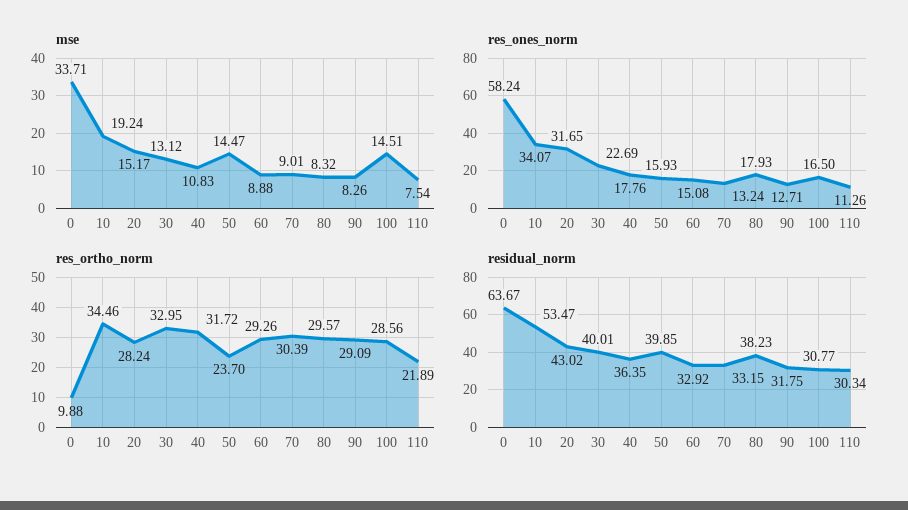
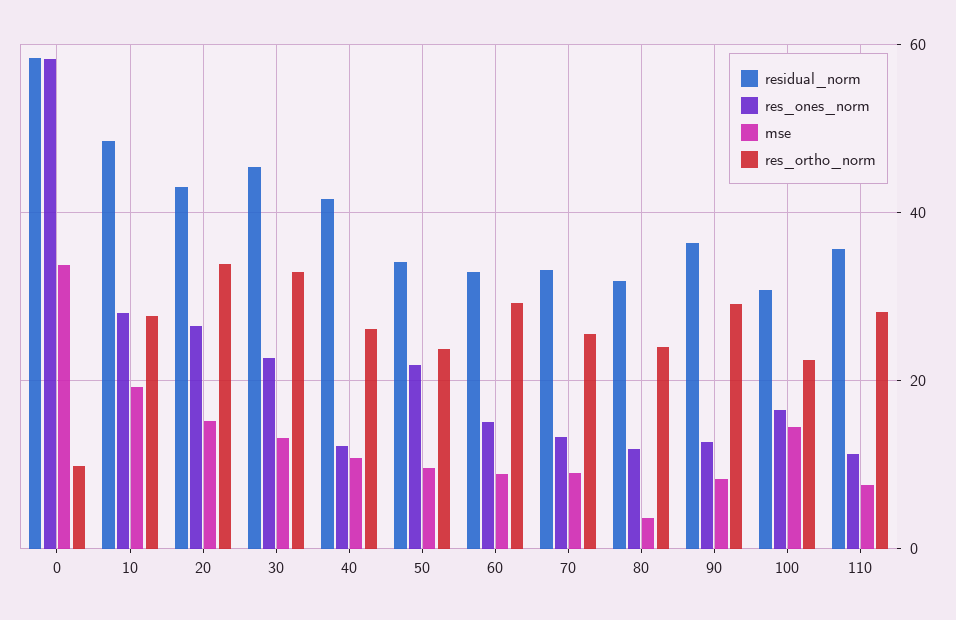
  {
    "mse": {
      "0": 33.71,
      "10": 19.24,
      "20": 15.17,
      "30": 13.12,
      "40": 10.83,
-     "50": 14.47,
+     "50": 10,
      "60": 8.88,
      "70": 9.01,
-     "80": 8.32,
+     "80": 4,
      "90": 8.26,
      "100": 14.51,
      "110": 7.54
    },
    "res_ones_norm": {
      "0": 58.24,
-     "10": 34.07,
+     "10": 28,
-     "20": 31.65,
+     "20": 26,
      "30": 22.69,
-     "40": 17.76,
+     "40": 12,
-     "50": 15.93,
+     "50": 22,
      "60": 15.08,
      "70": 13.24,
-     "80": 17.93,
+     "80": 12,
      "90": 12.71,
      "100": 16.5,
      "110": 11.26
    },
    "res_ortho_norm": {
      "0": 9.88,
-     "10": 34.46,
+     "10": 28,
-     "20": 28.24,
+     "20": 34,
      "30": 32.95,
-     "40": 31.72,
+     "40": 26,
      "50": 23.7,
      "60": 29.26,
-     "70": 30.39,
+     "70": 26,
-     "80": 29.57,
+     "80": 24,
      "90": 29.09,
-     "100": 28.56,
+     "100": 22,
-     "110": 21.89
+     "110": 28
    },
    "residual_norm": {
-     "0": 63.67,
+     "0": 58,
-     "10": 53.47,
+     "10": 48,
      "20": 43.02,
-     "30": 40.01,
+     "30": 46,
-     "40": 36.35,
+     "40": 42,
-     "50": 39.85,
+     "50": 34,
      "60": 32.92,
      "70": 33.15,
-     "80": 38.23,
+     "80": 32,
-     "90": 31.75,
+     "90": 36,
      "100": 30.77,
-     "110": 30.34
+     "110": 36
    }
  }

